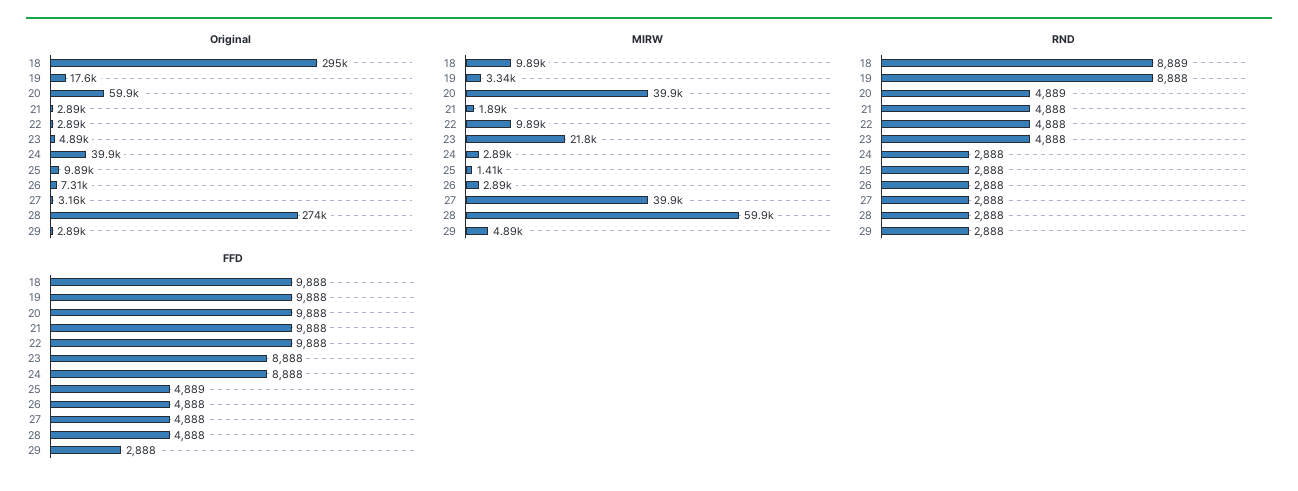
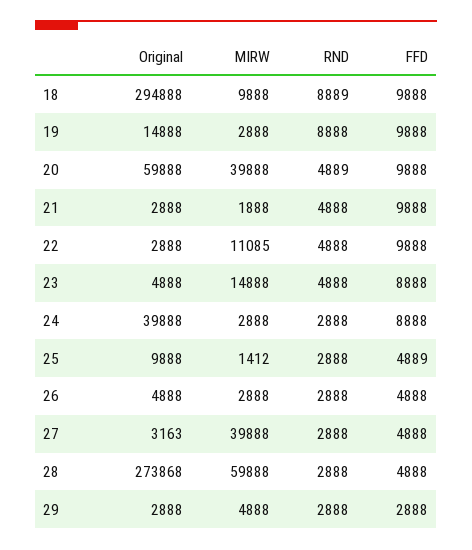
  {
    "Original": {
      "18": 294888,
-     "19": 17600,
+     "19": 14888,
      "20": 59888,
      "21": 2888,
      "22": 2888,
      "23": 4888,
      "24": 39888,
      "25": 9888,
-     "26": 7310,
+     "26": 4888,
      "27": 3163,
      "28": 273868,
      "29": 2888
    },
    "MIRW": {
      "18": 9888,
-     "19": 3340,
+     "19": 2888,
      "20": 39888,
      "21": 1888,
-     "22": 9890,
+     "22": 11085,
-     "23": 21800,
+     "23": 14888,
      "24": 2888,
      "25": 1412,
      "26": 2888,
      "27": 39888,
      "28": 59888,
      "29": 4888
    },
    "RND": {
      "18": 8889,
      "19": 8888,
      "20": 4889,
      "21": 4888,
      "22": 4888,
      "23": 4888,
      "24": 2888,
      "25": 2888,
      "26": 2888,
      "27": 2888,
      "28": 2888,
      "29": 2888
    },
    "FFD": {
      "18": 9888,
      "19": 9888,
      "20": 9888,
      "21": 9888,
      "22": 9888,
      "23": 8888,
      "24": 8888,
      "25": 4889,
      "26": 4888,
      "27": 4888,
      "28": 4888,
      "29": 2888
    }
  }

